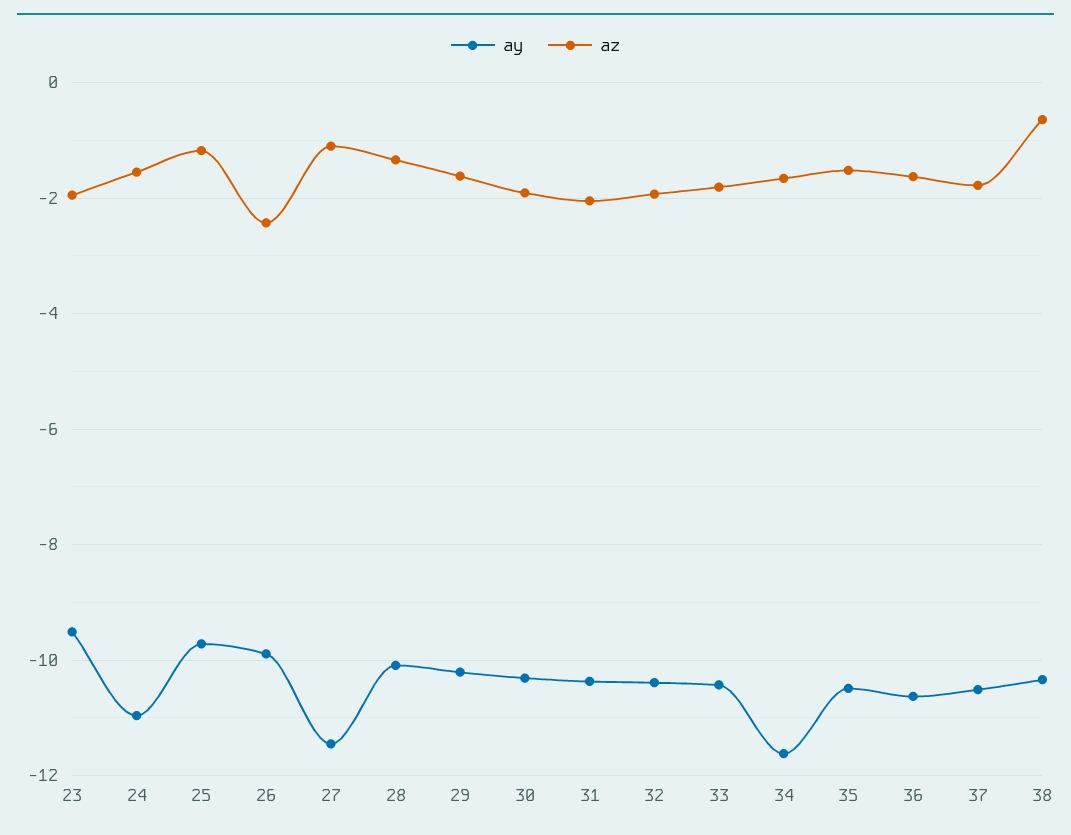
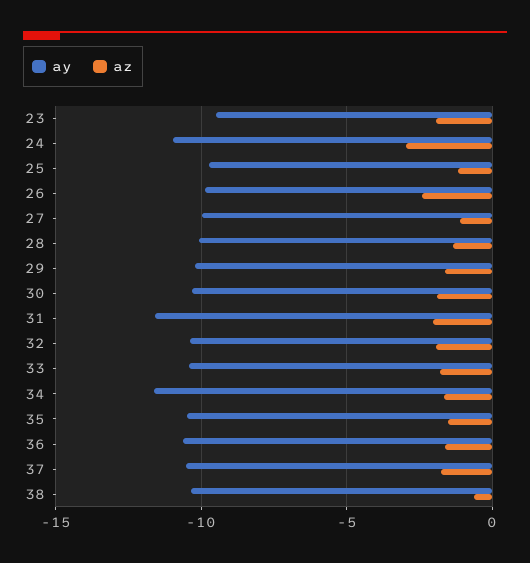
  {
    "ay": {
      "23": -9.6,
      "24": -11,
      "25": -9.8,
      "26": -9.8,
-     "27": -11.4,
+     "27": -10,
      "28": -10,
      "29": -10.2,
      "30": -10.4,
-     "31": -10.4,
+     "31": -11.5,
      "32": -10.4,
      "33": -10.4,
      "34": -11.6,
      "35": -10.4,
      "36": -10.6,
      "37": -10.6,
      "38": -10.4
    },
    "az": {
      "23": -2,
-     "24": -1.6,
+     "24": -3,
      "25": -1.2,
      "26": -2.4,
      "27": -1.2,
      "28": -1.4,
      "29": -1.6,
      "30": -2,
      "31": -2,
      "32": -2,
      "33": -1.8,
      "34": -1.6,
      "35": -1.6,
      "36": -1.6,
      "37": -1.8,
      "38": -0.6
    }
  }

